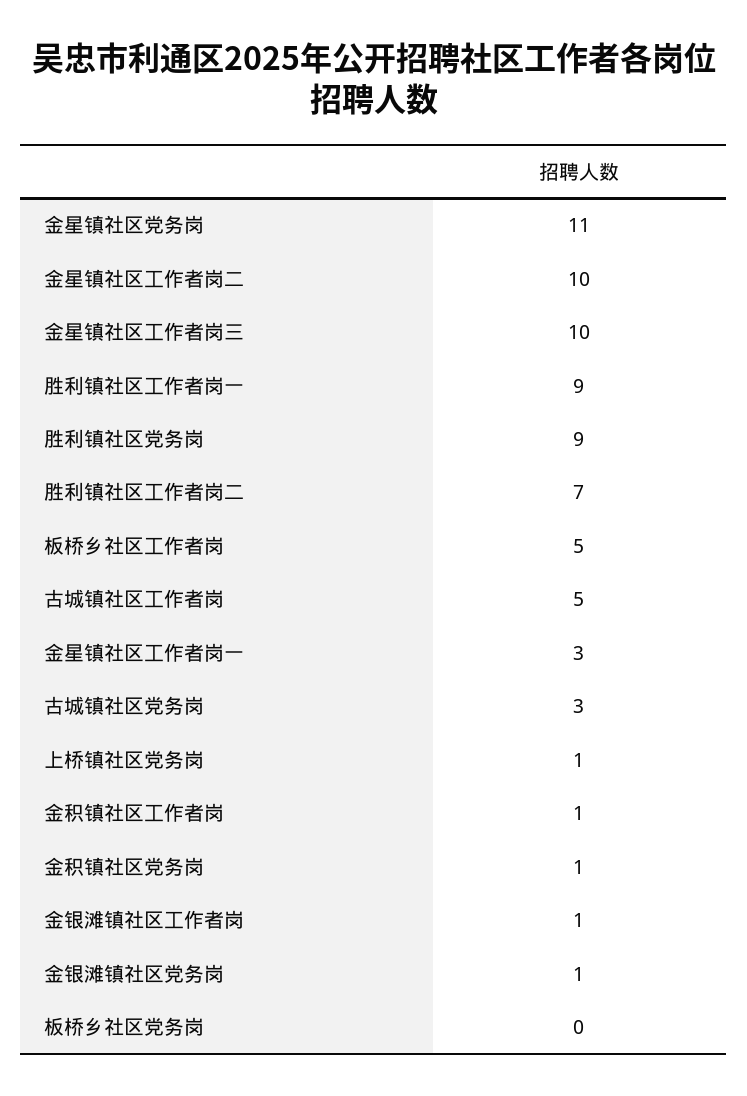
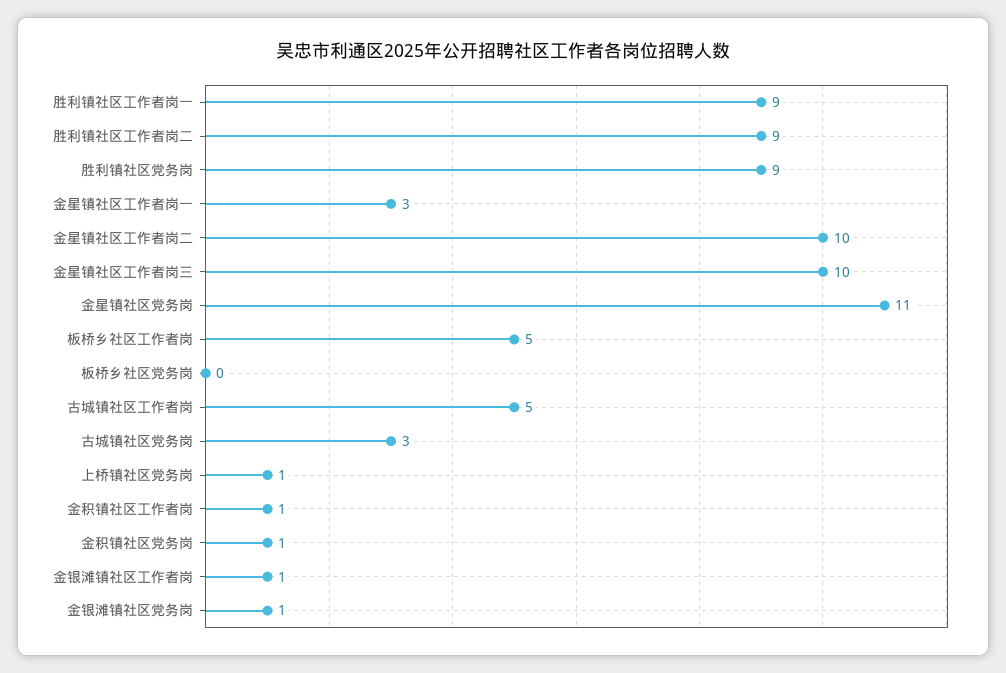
  {
    "金星镇社区党务岗": 11,
    "金星镇社区工作者岗二": 10,
    "金星镇社区工作者岗三": 10,
    "胜利镇社区工作者岗一": 9,
    "胜利镇社区党务岗": 9,
-   "胜利镇社区工作者岗二": 7,
+   "胜利镇社区工作者岗二": 9,
    "板桥乡社区工作者岗": 5,
    "古城镇社区工作者岗": 5,
    "金星镇社区工作者岗一": 3,
    "古城镇社区党务岗": 3,
    "上桥镇社区党务岗": 1,
    "金积镇社区工作者岗": 1,
    "金积镇社区党务岗": 1,
    "金银滩镇社区工作者岗": 1,
    "金银滩镇社区党务岗": 1,
    "板桥乡社区党务岗": 0
  }

